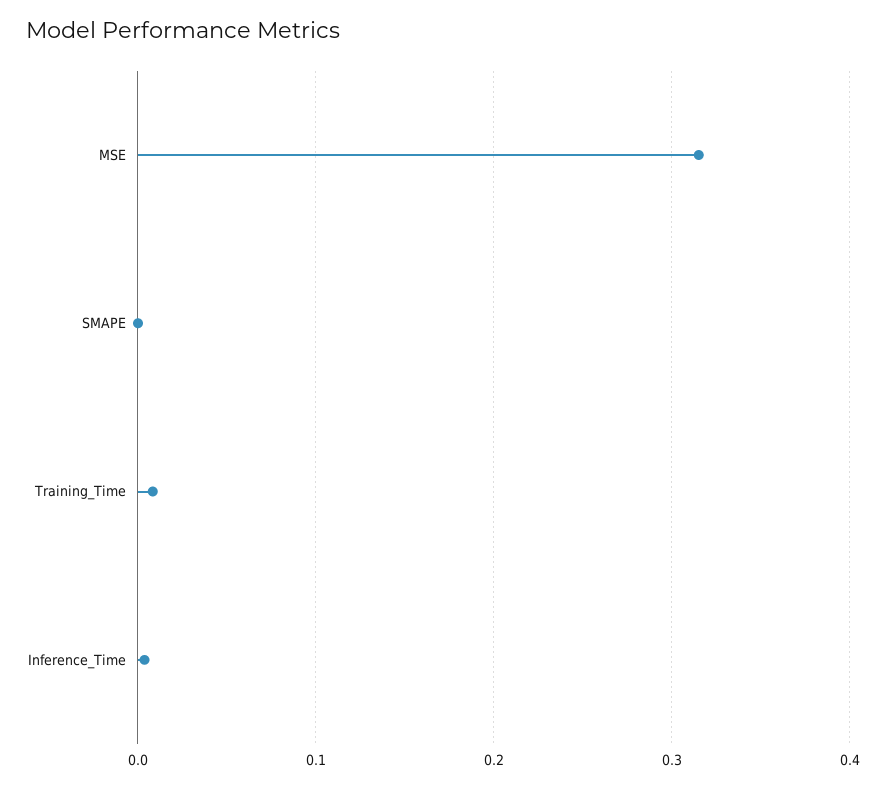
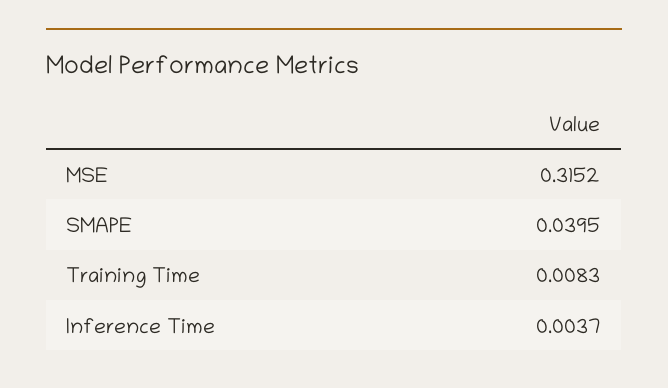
  {
    "MSE": 0.3152,
-   "SMAPE": 0,
+   "SMAPE": 0.0395,
    "Training_Time": 0.0083,
    "Inference_Time": 0.0037
  }

